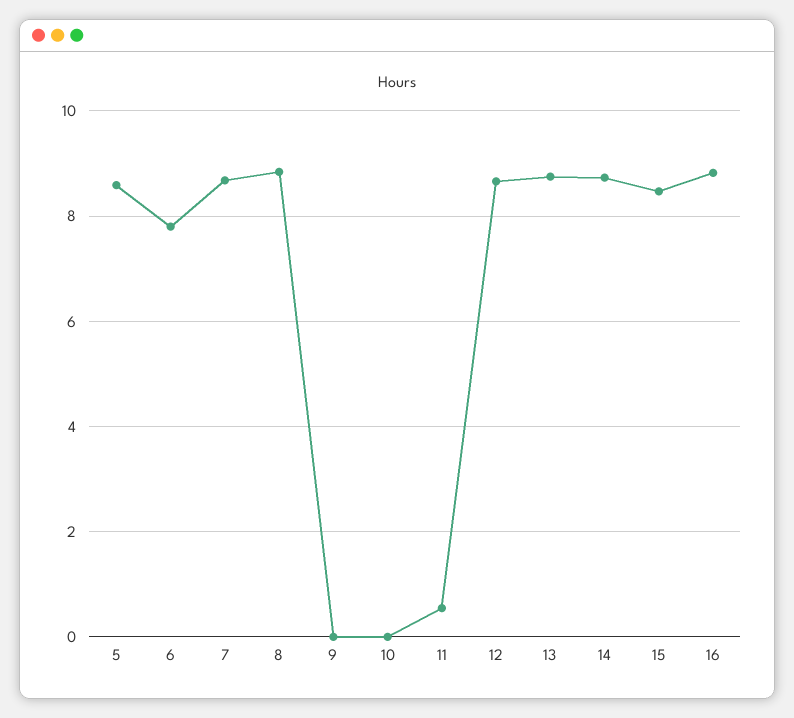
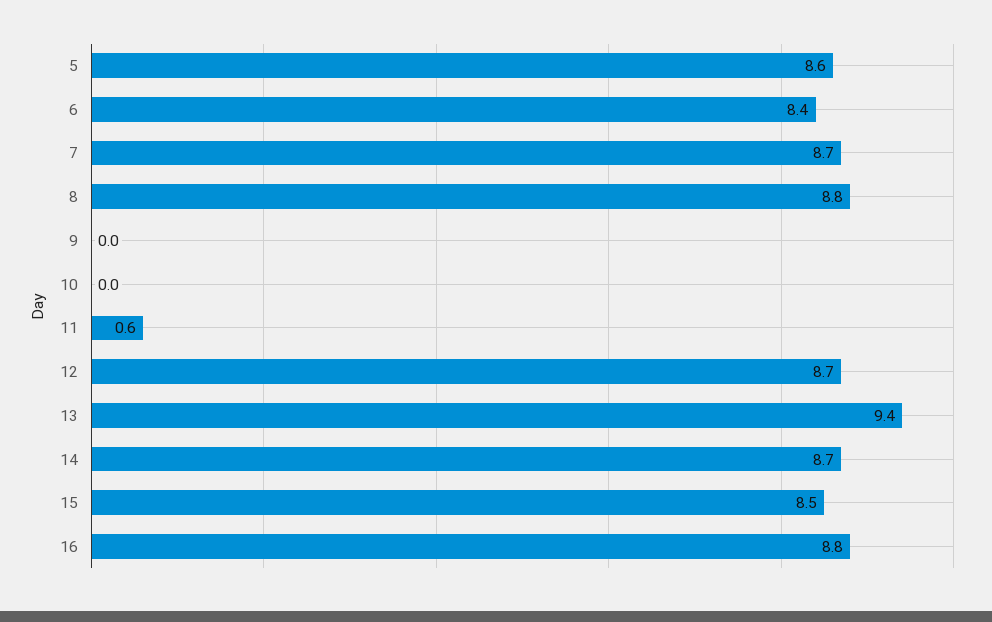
  {
    "5": 8.6,
-   "6": 7.8,
+   "6": 8.4,
    "7": 8.7,
    "8": 8.8,
    "9": 0,
    "10": 0,
    "11": 0.6,
    "12": 8.7,
-   "13": 8.8,
+   "13": 9.4,
    "14": 8.7,
    "15": 8.5,
    "16": 8.8
  }

